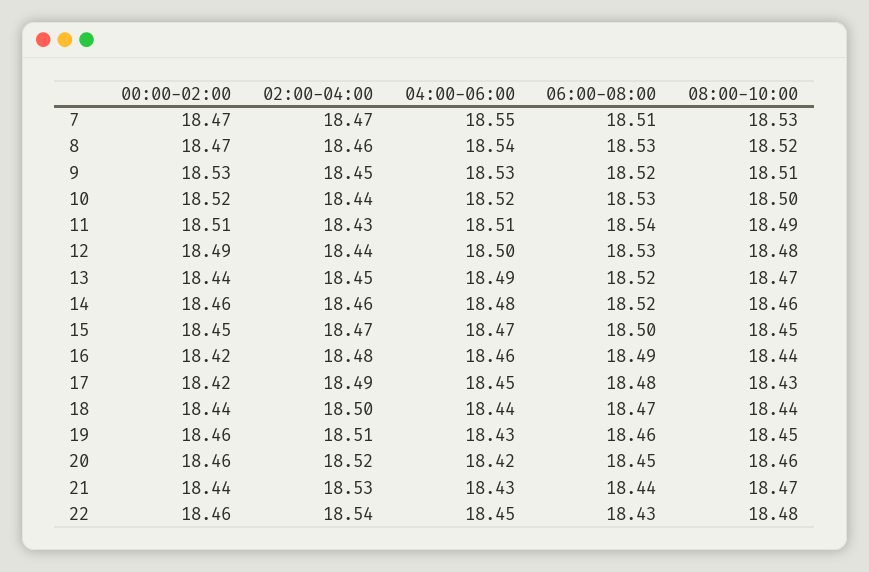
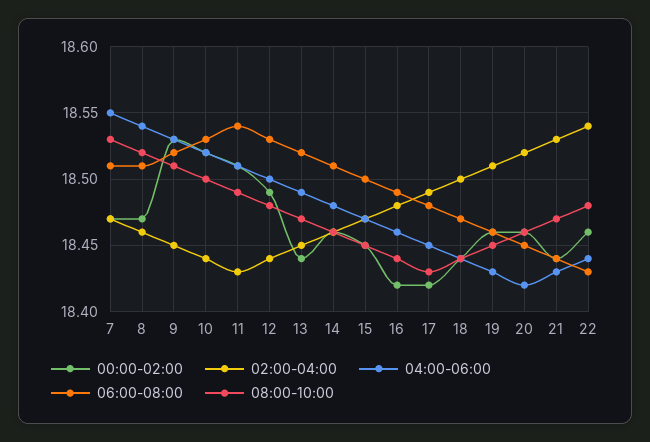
  {
    "00:00-02:00": {
      "7": 18.47,
      "8": 18.47,
      "9": 18.53,
      "10": 18.52,
      "11": 18.51,
      "12": 18.49,
      "13": 18.44,
      "14": 18.46,
      "15": 18.45,
      "16": 18.42,
      "17": 18.42,
      "18": 18.44,
      "19": 18.46,
      "20": 18.46,
      "21": 18.44,
      "22": 18.46
    },
    "02:00-04:00": {
      "7": 18.47,
      "8": 18.46,
      "9": 18.45,
      "10": 18.44,
      "11": 18.43,
      "12": 18.44,
      "13": 18.45,
      "14": 18.46,
      "15": 18.47,
      "16": 18.48,
      "17": 18.49,
      "18": 18.5,
      "19": 18.51,
      "20": 18.52,
      "21": 18.53,
      "22": 18.54
    },
    "04:00-06:00": {
      "7": 18.55,
      "8": 18.54,
      "9": 18.53,
      "10": 18.52,
      "11": 18.51,
      "12": 18.5,
      "13": 18.49,
      "14": 18.48,
      "15": 18.47,
      "16": 18.46,
      "17": 18.45,
      "18": 18.44,
      "19": 18.43,
      "20": 18.42,
      "21": 18.43,
-     "22": 18.45
+     "22": 18.44
    },
    "06:00-08:00": {
      "7": 18.51,
-     "8": 18.53,
+     "8": 18.51,
      "9": 18.52,
      "10": 18.53,
      "11": 18.54,
      "12": 18.53,
      "13": 18.52,
-     "14": 18.52,
+     "14": 18.51,
      "15": 18.5,
      "16": 18.49,
      "17": 18.48,
      "18": 18.47,
      "19": 18.46,
      "20": 18.45,
      "21": 18.44,
      "22": 18.43
    },
    "08:00-10:00": {
      "7": 18.53,
      "8": 18.52,
      "9": 18.51,
      "10": 18.5,
      "11": 18.49,
      "12": 18.48,
      "13": 18.47,
      "14": 18.46,
      "15": 18.45,
      "16": 18.44,
      "17": 18.43,
      "18": 18.44,
      "19": 18.45,
      "20": 18.46,
      "21": 18.47,
      "22": 18.48
    }
  }

